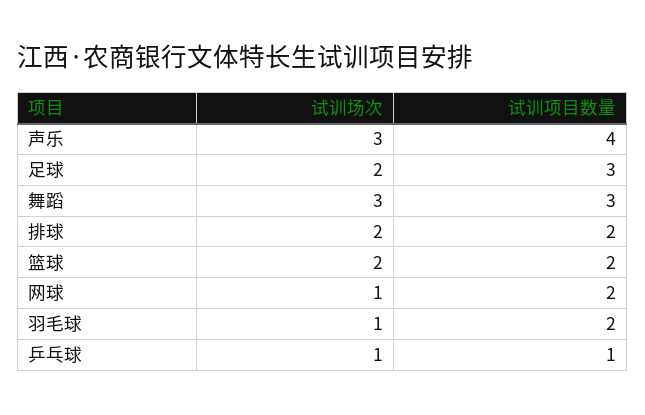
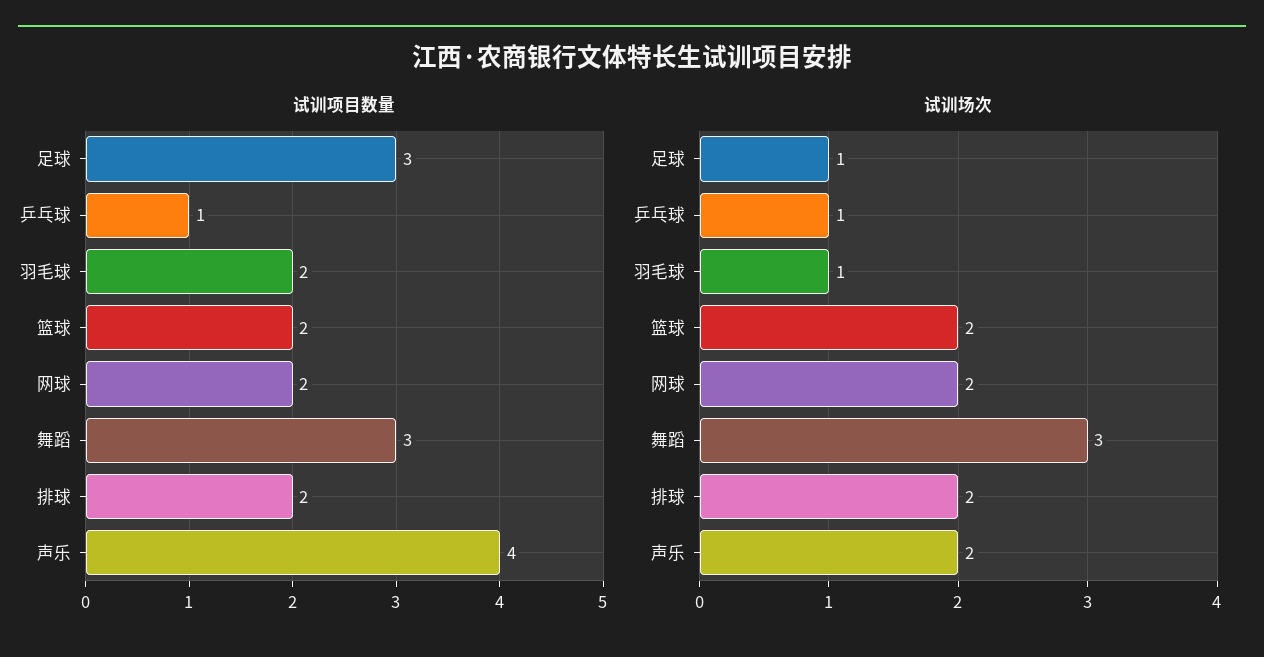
  {
    "试训场次": {
-     "声乐": 3,
+     "声乐": 2,
-     "足球": 2,
+     "足球": 1,
      "舞蹈": 3,
      "排球": 2,
      "篮球": 2,
-     "网球": 1,
+     "网球": 2,
      "羽毛球": 1,
      "乒乓球": 1
    },
    "试训项目数量": {
      "声乐": 4,
      "足球": 3,
      "舞蹈": 3,
      "排球": 2,
      "篮球": 2,
      "网球": 2,
      "羽毛球": 2,
      "乒乓球": 1
    }
  }

